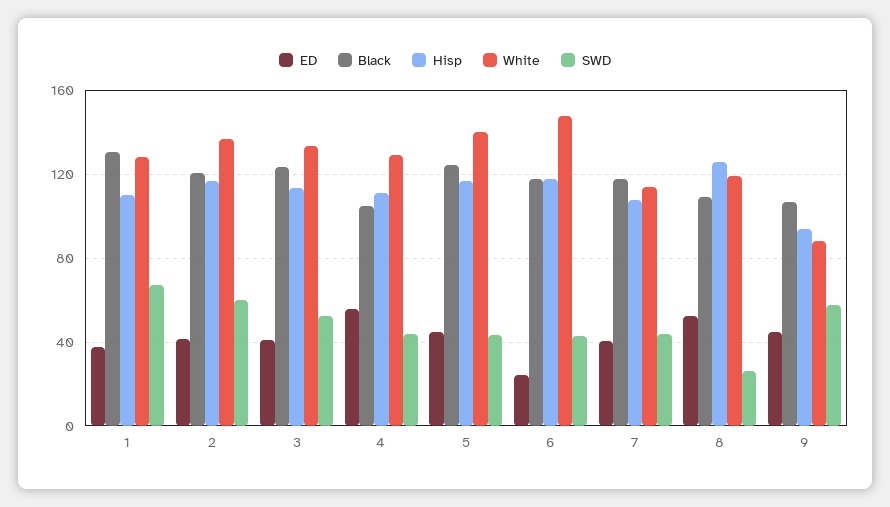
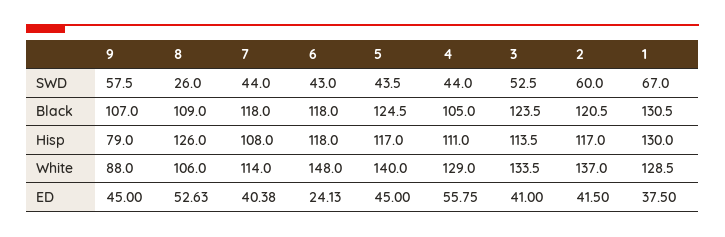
  {
    "ED": {
      "1": 37.5,
      "2": 41.5,
      "3": 41,
      "4": 55.75,
      "5": 45,
      "6": 24.13,
      "7": 40.38,
      "8": 52.63,
      "9": 45
    },
    "Black": {
      "1": 130.5,
      "2": 120.5,
      "3": 123.5,
      "4": 105,
      "5": 124.5,
      "6": 118,
      "7": 118,
      "8": 109,
      "9": 107
    },
    "Hisp": {
-     "1": 110,
+     "1": 130,
      "2": 117,
      "3": 113.5,
      "4": 111,
      "5": 117,
      "6": 118,
      "7": 108,
      "8": 126,
-     "9": 95
+     "9": 79
    },
    "White": {
      "1": 128.5,
      "2": 137,
      "3": 133.5,
      "4": 129,
      "5": 140,
      "6": 148,
      "7": 114,
-     "8": 120,
+     "8": 106,
      "9": 88
    },
    "SWD": {
      "1": 67,
      "2": 60,
      "3": 52.5,
      "4": 44,
      "5": 43.5,
      "6": 43,
      "7": 44,
      "8": 26,
      "9": 57.5
    }
  }

